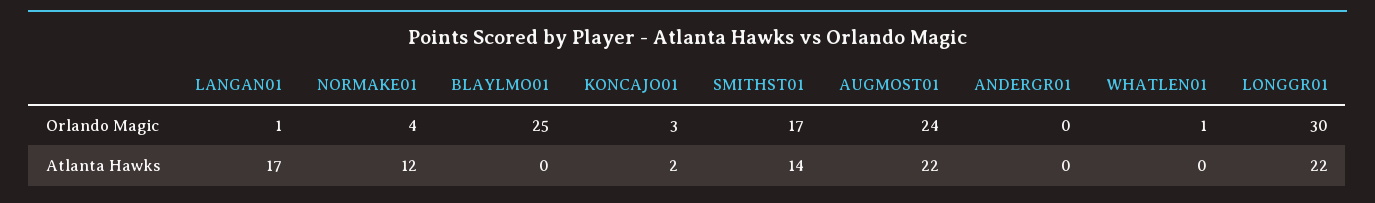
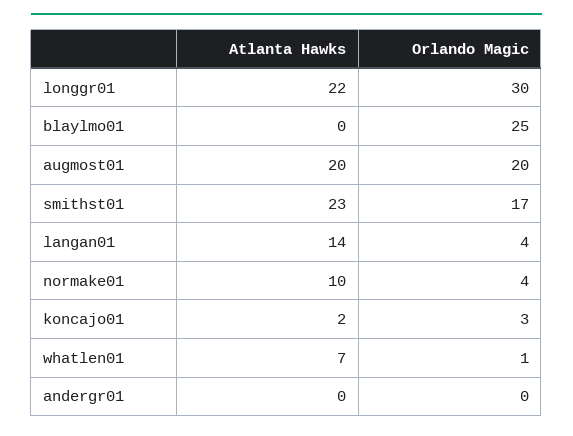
  {
    "LANGAN01": {
-     "Orlando Magic": 1,
+     "Orlando Magic": 4,
-     "Atlanta Hawks": 17
+     "Atlanta Hawks": 14
    },
    "NORMAKE01": {
      "Orlando Magic": 4,
-     "Atlanta Hawks": 12
+     "Atlanta Hawks": 10
    },
    "BLAYLMO01": {
      "Orlando Magic": 25,
      "Atlanta Hawks": 0
    },
    "KONCAJO01": {
      "Orlando Magic": 3,
      "Atlanta Hawks": 2
    },
    "SMITHST01": {
      "Orlando Magic": 17,
-     "Atlanta Hawks": 14
+     "Atlanta Hawks": 23
    },
    "AUGMOST01": {
-     "Orlando Magic": 24,
+     "Orlando Magic": 20,
-     "Atlanta Hawks": 22
+     "Atlanta Hawks": 20
    },
    "ANDERGR01": {
      "Orlando Magic": 0,
      "Atlanta Hawks": 0
    },
    "WHATLEN01": {
      "Orlando Magic": 1,
-     "Atlanta Hawks": 0
+     "Atlanta Hawks": 7
    },
    "LONGGR01": {
      "Orlando Magic": 30,
      "Atlanta Hawks": 22
    }
  }

